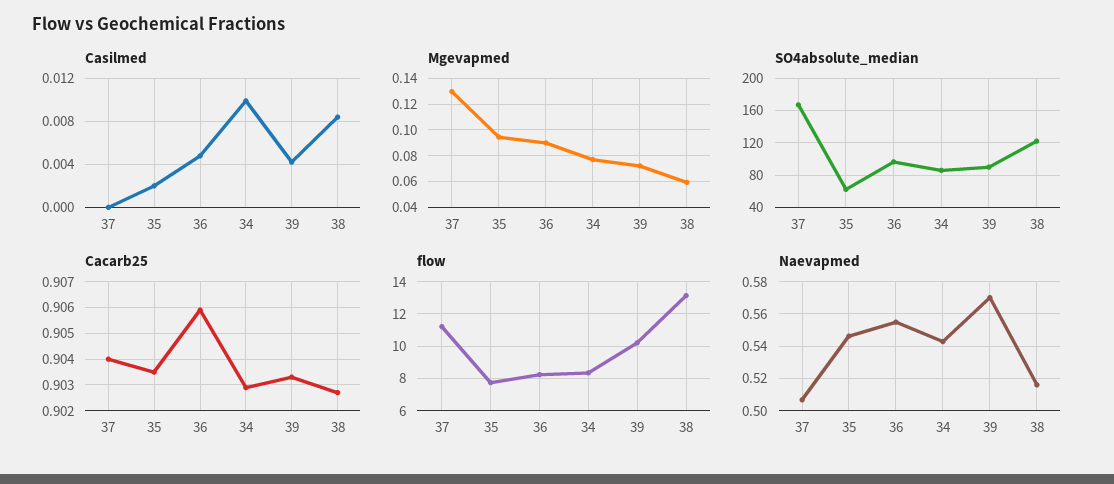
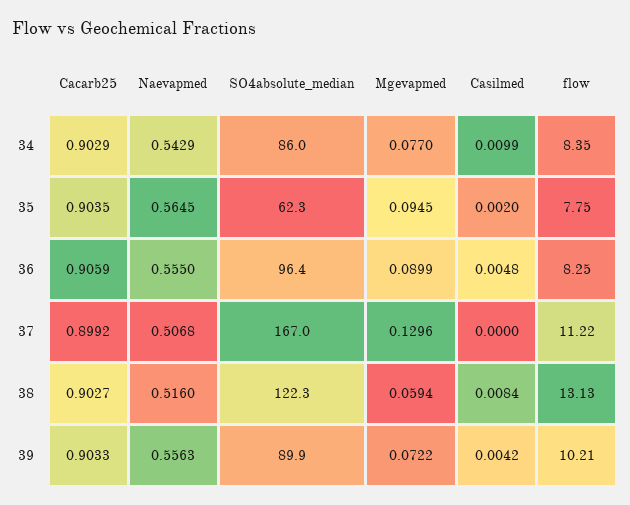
  {
    "Casilmed": {
      "37": 0,
      "35": 0.002,
      "36": 0.0048,
      "34": 0.0099,
      "39": 0.0042,
      "38": 0.0084
    },
    "Mgevapmed": {
      "37": 0.1296,
      "35": 0.0945,
      "36": 0.0899,
      "34": 0.077,
      "39": 0.0722,
      "38": 0.0594
    },
    "SO4absolute_median": {
      "37": 167,
      "35": 62.3,
      "36": 96.4,
      "34": 86,
      "39": 89.9,
      "38": 122.3
    },
    "Cacarb25": {
-     "37": 0.904,
+     "37": 0.8992,
      "35": 0.9035,
      "36": 0.9059,
      "34": 0.9029,
      "39": 0.9033,
      "38": 0.9027
    },
    "flow": {
      "37": 11.22,
      "35": 7.75,
      "36": 8.25,
      "34": 8.35,
      "39": 10.21,
      "38": 13.13
    },
    "Naevapmed": {
      "37": 0.5068,
-     "35": 0.545,
+     "35": 0.5645,
      "36": 0.555,
      "34": 0.5429,
-     "39": 0.57,
+     "39": 0.5563,
      "38": 0.516
    }
  }

